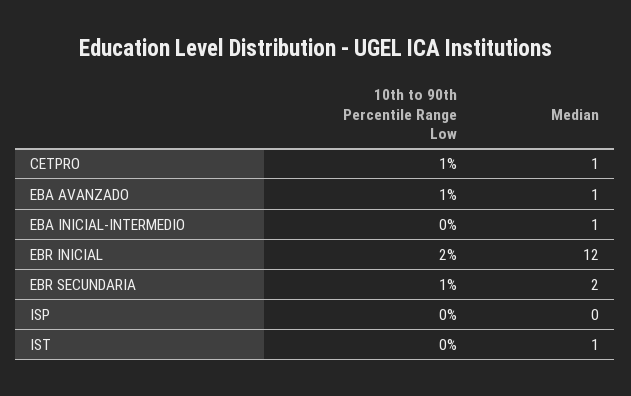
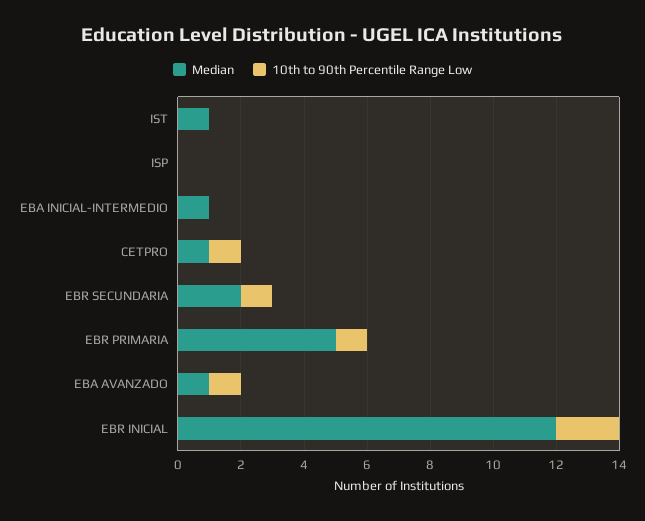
  {
    "10th to 90th Percentile Range Low": {
      "CETPRO": 1,
      "EBA AVANZADO": 1,
      "EBA INICIAL-INTERMEDIO": 0,
      "EBR INICIAL": 2,
      "EBR SECUNDARIA": 1,
      "ISP": 0,
-     "IST": 0
+     "IST": 0,
+     "EBR PRIMARIA": 1
    },
    "Median": {
      "CETPRO": 1,
      "EBA AVANZADO": 1,
      "EBA INICIAL-INTERMEDIO": 1,
      "EBR INICIAL": 12,
      "EBR SECUNDARIA": 2,
      "ISP": 0,
-     "IST": 1
+     "IST": 1,
+     "EBR PRIMARIA": 5
    }
  }

